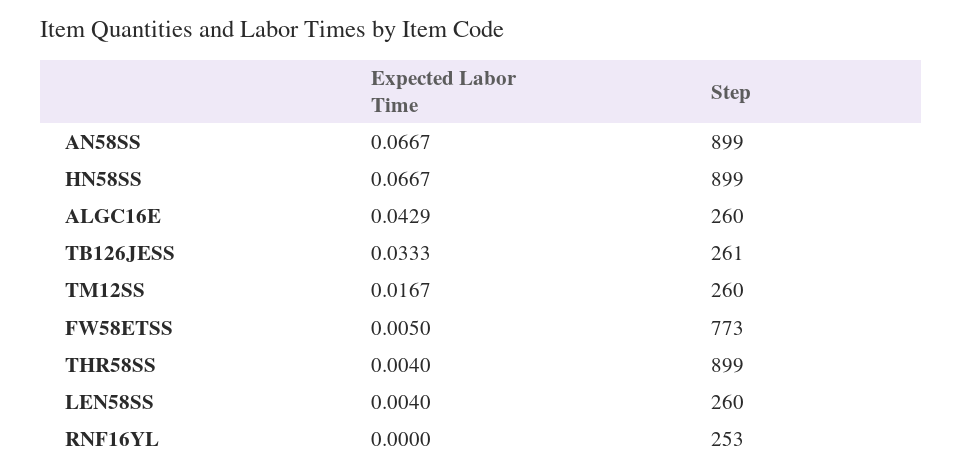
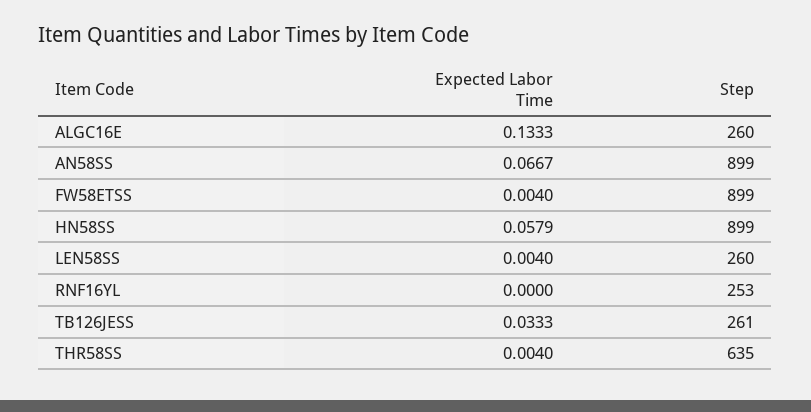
  {
    "Expected Labor Time": {
      "AN58SS": 0.0667,
-     "HN58SS": 0.0667,
+     "HN58SS": 0.0579,
-     "ALGC16E": 0.0429,
+     "ALGC16E": 0.1333,
      "TB126JESS": 0.0333,
-     "TM12SS": 0.0167,
-     "FW58ETSS": 0.005,
+     "FW58ETSS": 0.004,
      "THR58SS": 0.004,
      "LEN58SS": 0.004,
      "RNF16YL": 0
    },
    "Step": {
      "AN58SS": 899,
      "HN58SS": 899,
      "ALGC16E": 260,
      "TB126JESS": 261,
-     "TM12SS": 260,
-     "FW58ETSS": 773,
+     "FW58ETSS": 899,
-     "THR58SS": 899,
+     "THR58SS": 635,
      "LEN58SS": 260,
      "RNF16YL": 253
    }
  }

